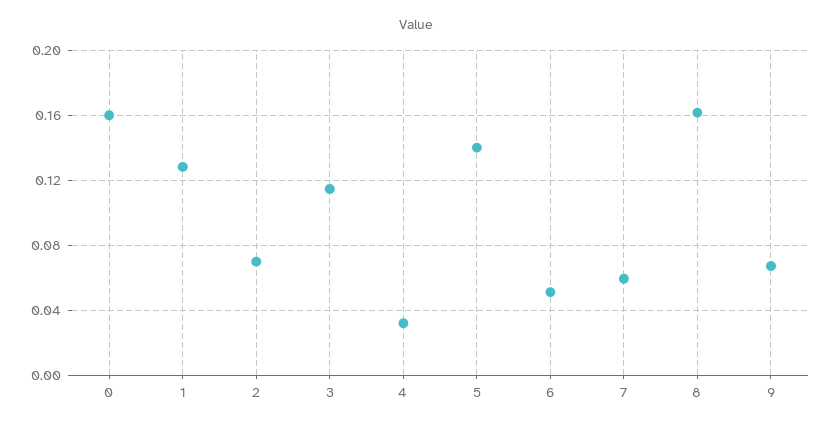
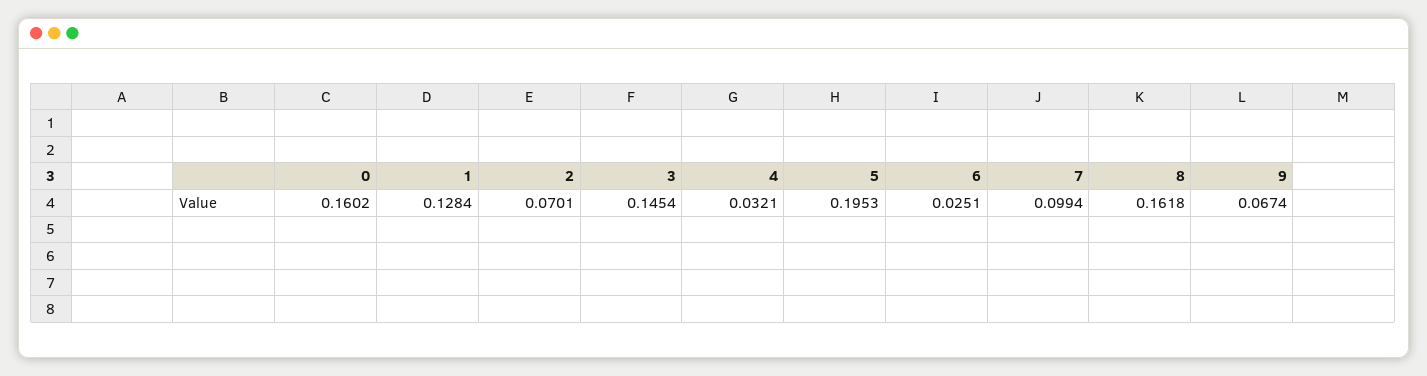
  {
    "0": 0.1602,
    "1": 0.1284,
    "2": 0.0701,
-   "3": 0.115,
+   "3": 0.1454,
    "4": 0.0321,
-   "5": 0.14,
+   "5": 0.1953,
-   "6": 0.05,
+   "6": 0.0251,
-   "7": 0.06,
+   "7": 0.0994,
    "8": 0.1618,
    "9": 0.0674
  }

